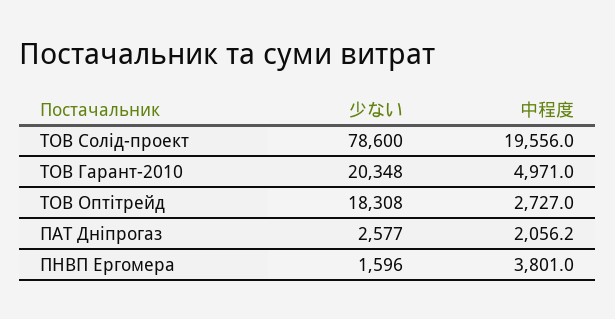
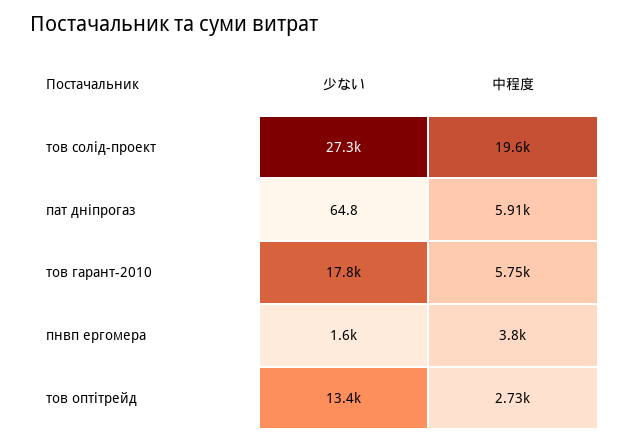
  {
    "少ない": {
-     "ТОВ Солід-проект": 78600,
+     "ТОВ Солід-проект": 27300,
-     "ТОВ Гарант-2010": 20348,
+     "ТОВ Гарант-2010": 17800,
-     "ТОВ Оптітрейд": 18308,
+     "ТОВ Оптітрейд": 13400,
-     "ПАТ Дніпрогаз": 2577,
+     "ПАТ Дніпрогаз": 64.8,
      "ПНВП Ергомера": 1596
    },
    "中程度": {
      "ТОВ Солід-проект": 19556,
-     "ТОВ Гарант-2010": 4971,
+     "ТОВ Гарант-2010": 5750,
      "ТОВ Оптітрейд": 2727,
-     "ПАТ Дніпрогаз": 2056.2,
+     "ПАТ Дніпрогаз": 5910,
      "ПНВП Ергомера": 3801
    }
  }

